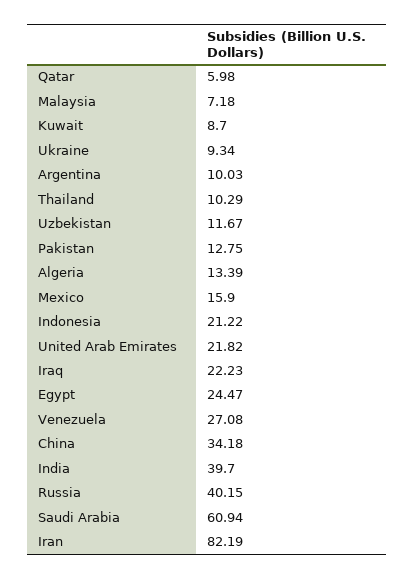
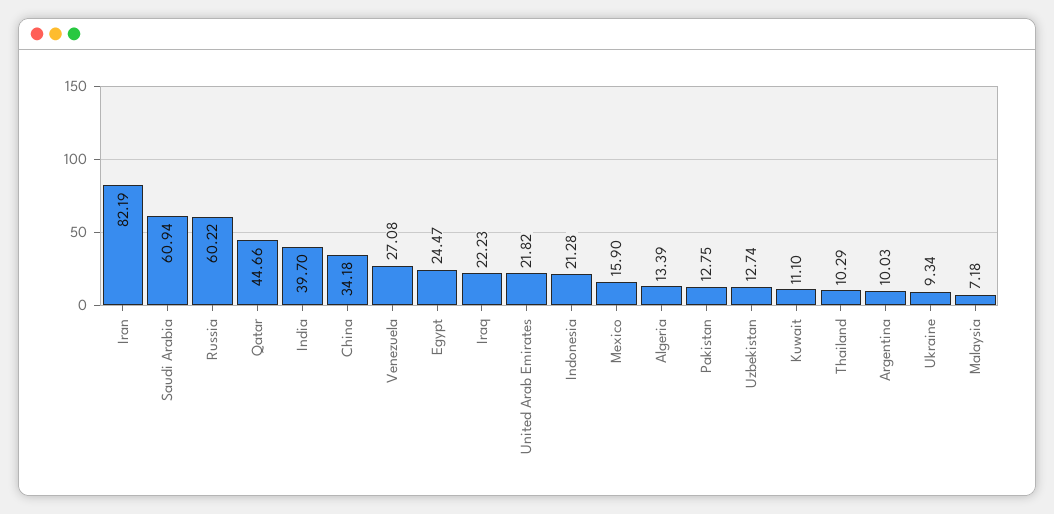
  {
-   "Qatar": 5.98,
+   "Qatar": 44.66,
    "Malaysia": 7.18,
-   "Kuwait": 8.7,
+   "Kuwait": 11.1,
    "Ukraine": 9.34,
    "Argentina": 10.03,
    "Thailand": 10.29,
-   "Uzbekistan": 11.67,
+   "Uzbekistan": 12.74,
    "Pakistan": 12.75,
    "Algeria": 13.39,
    "Mexico": 15.9,
-   "Indonesia": 21.22,
+   "Indonesia": 21.28,
    "United Arab Emirates": 21.82,
    "Iraq": 22.23,
    "Egypt": 24.47,
    "Venezuela": 27.08,
    "China": 34.18,
    "India": 39.7,
-   "Russia": 40.15,
+   "Russia": 60.22,
    "Saudi Arabia": 60.94,
    "Iran": 82.19
  }

